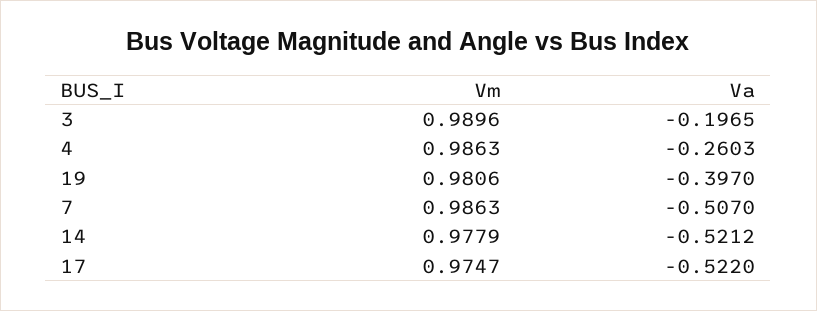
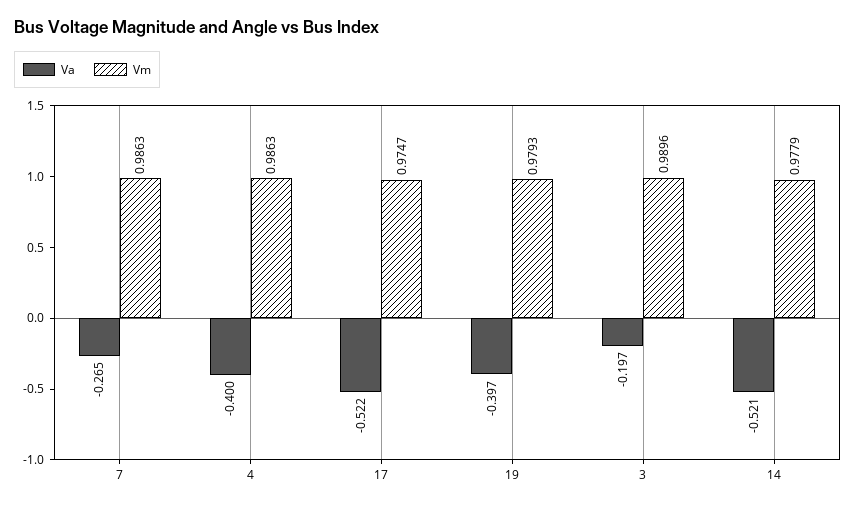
  {
    "Vm": {
      "3": 0.9896,
      "4": 0.9863,
-     "19": 0.9806,
+     "19": 0.9793,
      "7": 0.9863,
      "14": 0.9779,
      "17": 0.9747
    },
    "Va": {
      "3": -0.1965,
-     "4": -0.2603,
+     "4": -0.4,
      "19": -0.397,
-     "7": -0.507,
+     "7": -0.265,
      "14": -0.5212,
      "17": -0.522
    }
  }

